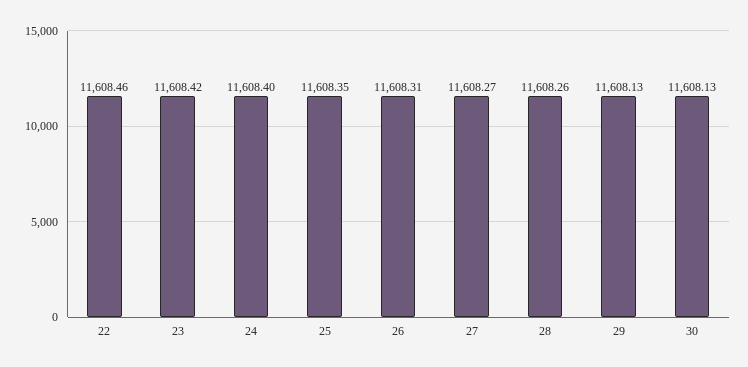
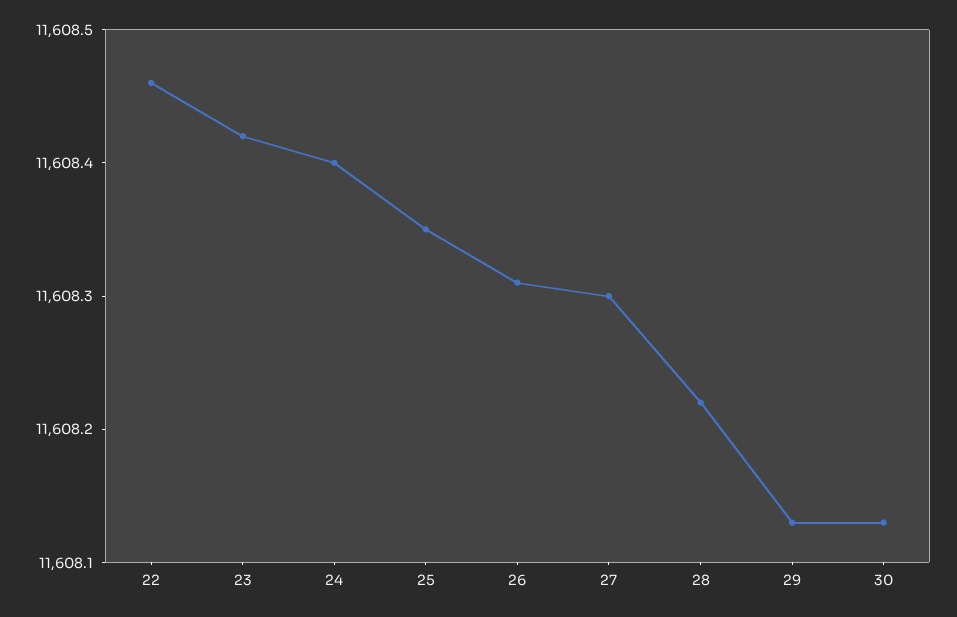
  {
    "22": 11608.46,
    "23": 11608.42,
    "24": 11608.4,
    "25": 11608.35,
    "26": 11608.31,
-   "27": 11608.27,
+   "27": 11608.3,
-   "28": 11608.26,
+   "28": 11608.22,
    "29": 11608.13,
    "30": 11608.13
  }

